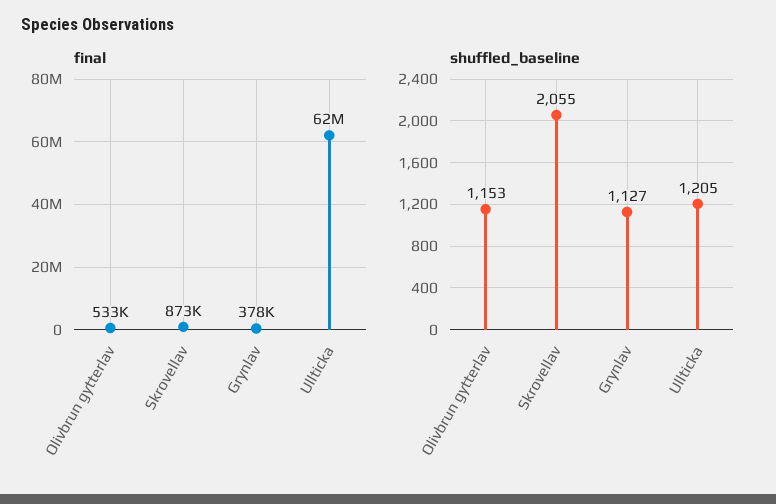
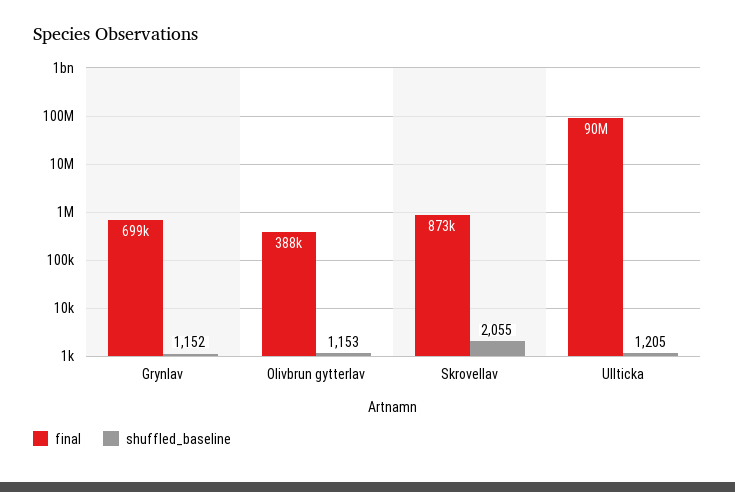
  {
    "final": {
-     "Olivbrun gytterlav": 533000,
+     "Olivbrun gytterlav": 388000,
      "Skrovellav": 873000,
-     "Grynlav": 378000,
+     "Grynlav": 699000,
-     "Ullticka": 62000000
+     "Ullticka": 90000000
    },
    "shuffled_baseline": {
      "Olivbrun gytterlav": 1153,
      "Skrovellav": 2055,
-     "Grynlav": 1127,
+     "Grynlav": 1152,
      "Ullticka": 1205
    }
  }

